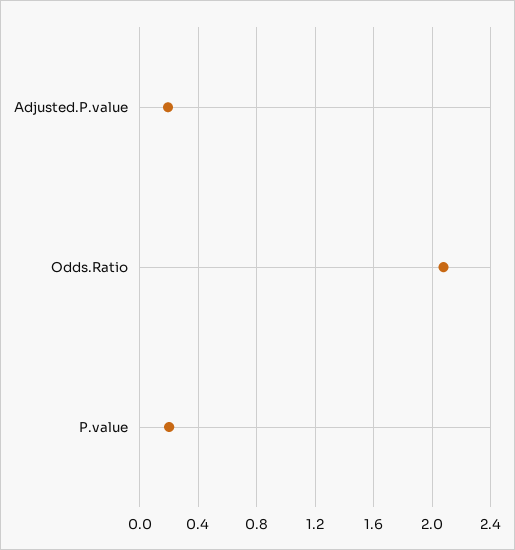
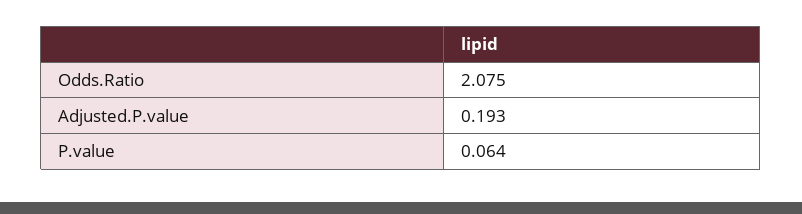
  {
    "Adjusted.P.value": 0.193,
    "Odds.Ratio": 2.075,
-   "P.value": 0.2
+   "P.value": 0.064
  }

